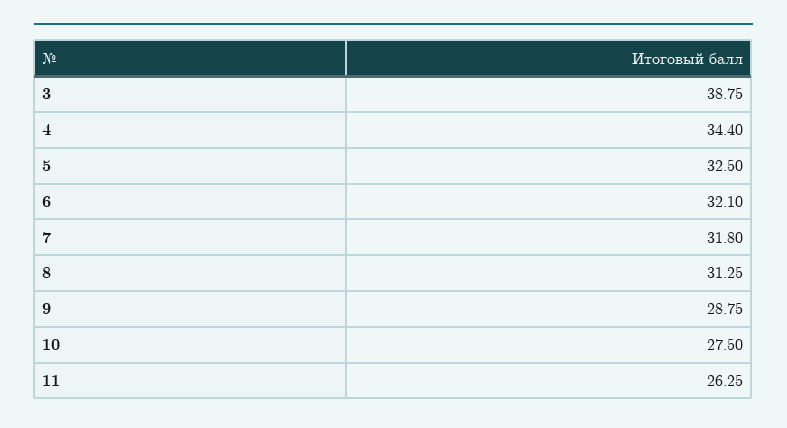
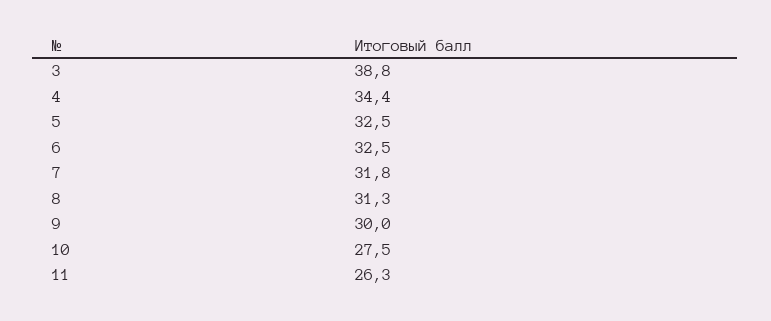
  {
    "3": 38.75,
    "4": 34.4,
    "5": 32.5,
-   "6": 32.1,
+   "6": 32.5,
    "7": 31.8,
    "8": 31.25,
-   "9": 28.75,
+   "9": 30,
    "10": 27.5,
    "11": 26.25
  }

